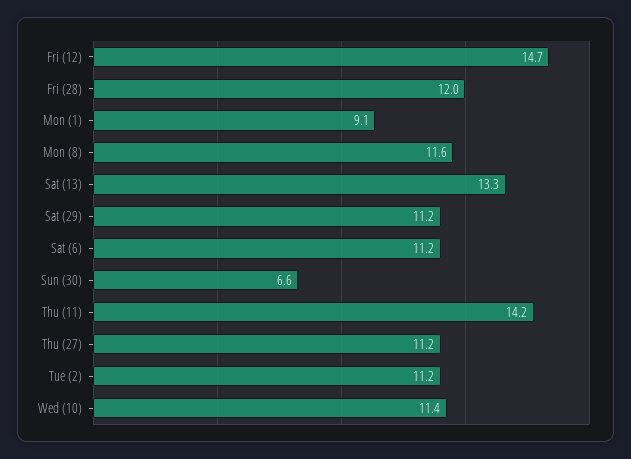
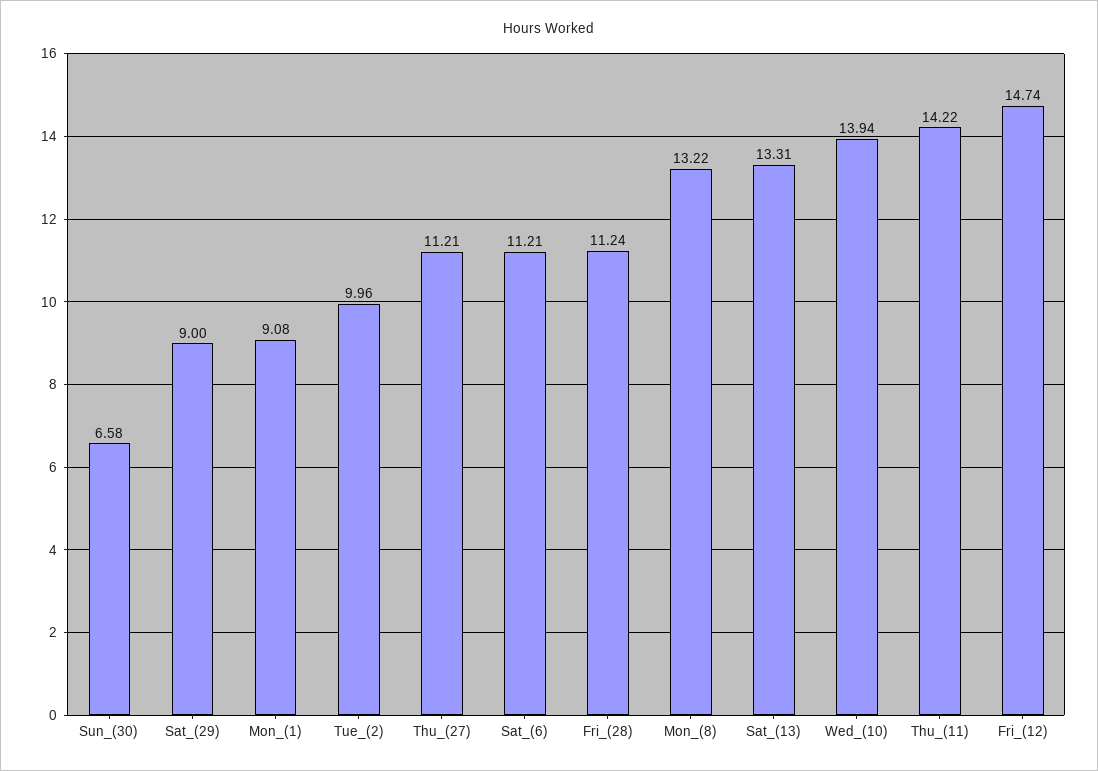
  {
    "Fri (12)": 14.74,
-   "Fri (28)": 12,
+   "Fri (28)": 11.24,
    "Mon (1)": 9.08,
-   "Mon (8)": 11.6,
+   "Mon (8)": 13.22,
    "Sat (13)": 13.31,
-   "Sat (29)": 11.2,
+   "Sat (29)": 9,
    "Sat (6)": 11.21,
    "Sun (30)": 6.58,
    "Thu (11)": 14.22,
    "Thu (27)": 11.21,
-   "Tue (2)": 11.2,
+   "Tue (2)": 9.96,
-   "Wed (10)": 11.4
+   "Wed (10)": 13.94
  }

